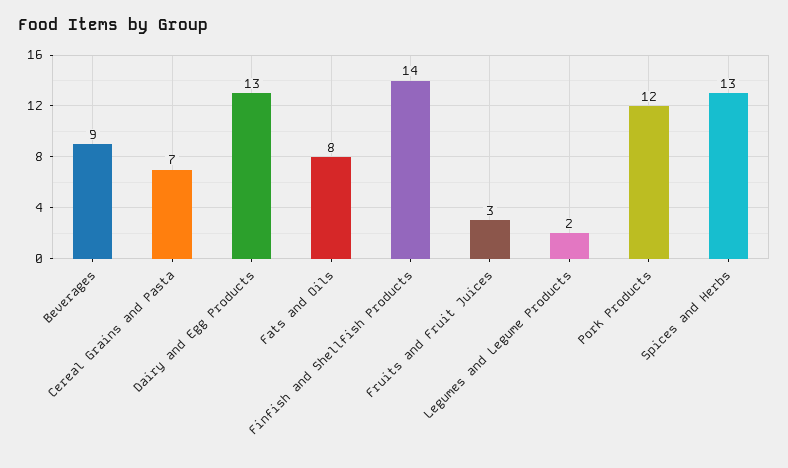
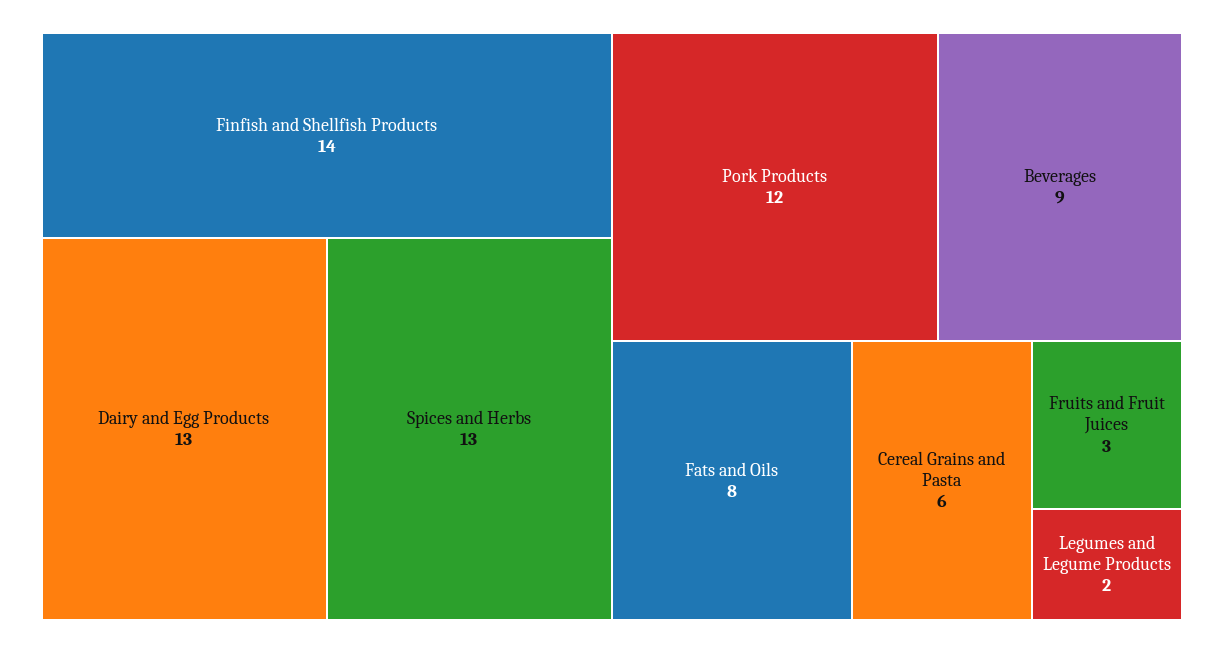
  {
    "Beverages": 9,
-   "Cereal Grains and Pasta": 7,
+   "Cereal Grains and Pasta": 6,
    "Dairy and Egg Products": 13,
    "Fats and Oils": 8,
    "Finfish and Shellfish Products": 14,
    "Fruits and Fruit Juices": 3,
    "Legumes and Legume Products": 2,
    "Pork Products": 12,
    "Spices and Herbs": 13
  }

